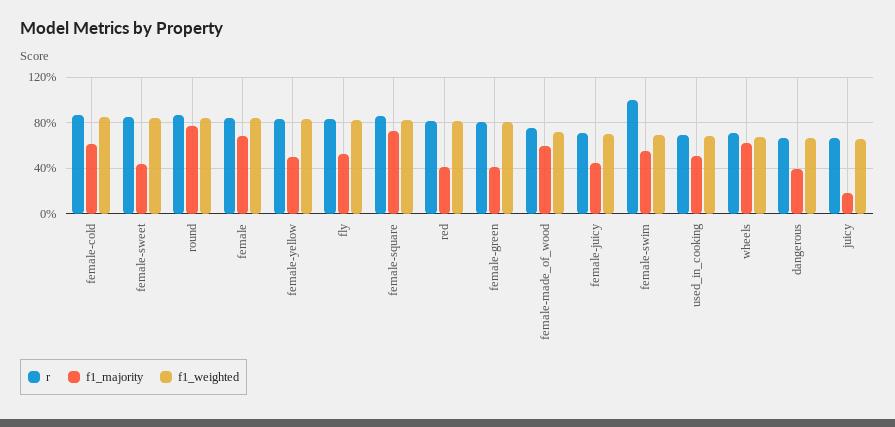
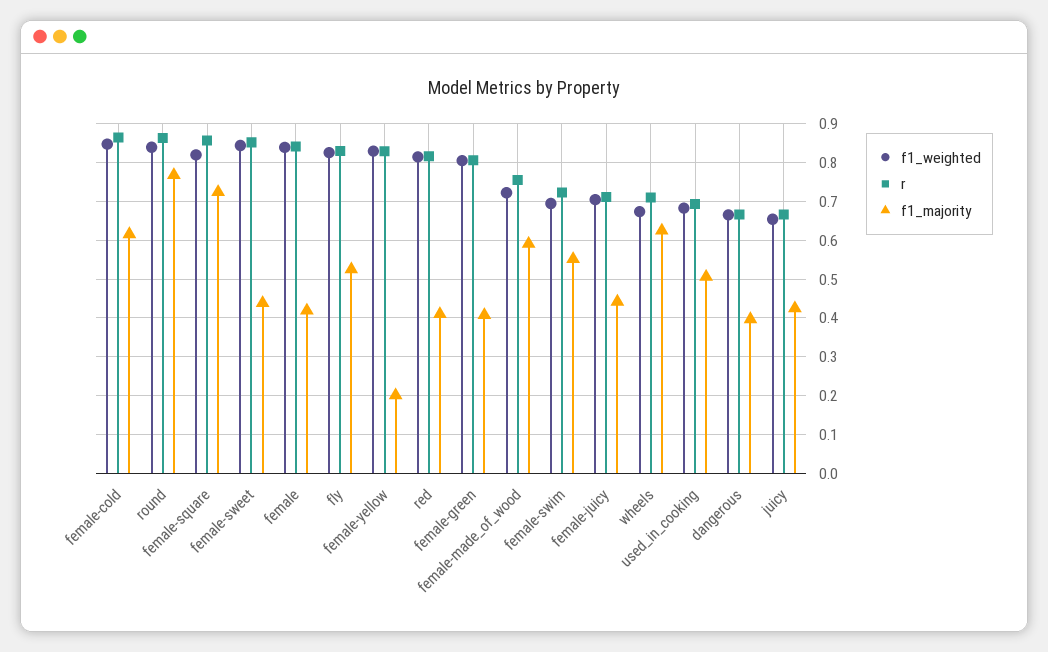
  {
    "r": {
      "female-cold": 0.86,
      "female-sweet": 0.86,
      "round": 0.86,
      "female": 0.84,
      "female-yellow": 0.82,
      "fly": 0.84,
      "female-square": 0.86,
      "red": 0.82,
      "female-green": 0.8,
      "female-made_of_wood": 0.76,
      "female-juicy": 0.72,
-     "female-swim": 1,
+     "female-swim": 0.72,
      "used_in_cooking": 0.7,
      "wheels": 0.72,
      "dangerous": 0.66,
      "juicy": 0.66
    },
    "f1_majority": {
      "female-cold": 0.62,
      "female-sweet": 0.44,
      "round": 0.76,
-     "female": 0.7,
+     "female": 0.42,
-     "female-yellow": 0.5,
+     "female-yellow": 0.2,
      "fly": 0.52,
      "female-square": 0.72,
      "red": 0.4,
      "female-green": 0.4,
      "female-made_of_wood": 0.6,
      "female-juicy": 0.44,
      "female-swim": 0.56,
      "used_in_cooking": 0.5,
      "wheels": 0.62,
      "dangerous": 0.4,
-     "juicy": 0.2
+     "juicy": 0.42
    },
    "f1_weighted": {
      "female-cold": 0.84,
      "female-sweet": 0.84,
      "round": 0.84,
      "female": 0.84,
      "female-yellow": 0.82,
      "fly": 0.82,
      "female-square": 0.82,
      "red": 0.82,
      "female-green": 0.8,
      "female-made_of_wood": 0.72,
      "female-juicy": 0.7,
      "female-swim": 0.7,
      "used_in_cooking": 0.68,
      "wheels": 0.68,
      "dangerous": 0.66,
      "juicy": 0.66
    }
  }

